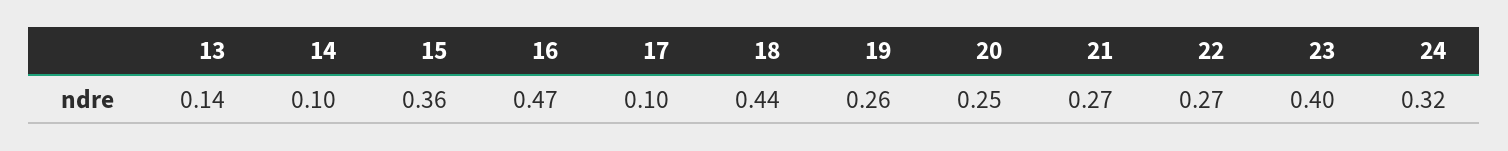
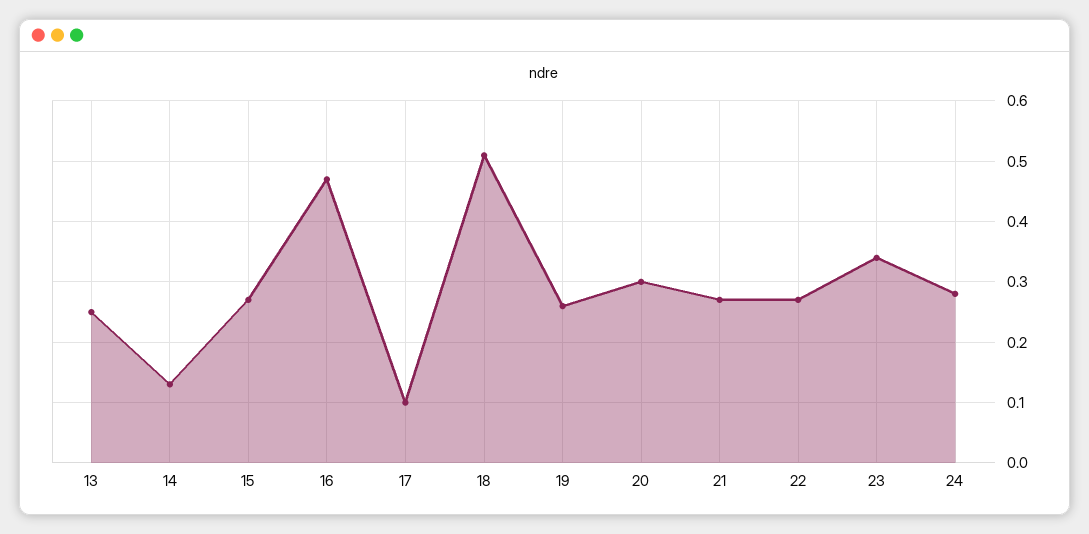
  {
-   "13": 0.14,
+   "13": 0.25,
-   "14": 0.1,
+   "14": 0.13,
-   "15": 0.36,
+   "15": 0.27,
    "16": 0.47,
    "17": 0.1,
-   "18": 0.44,
+   "18": 0.51,
    "19": 0.26,
-   "20": 0.25,
+   "20": 0.3,
    "21": 0.27,
    "22": 0.27,
-   "23": 0.4,
+   "23": 0.34,
-   "24": 0.32
+   "24": 0.28
  }

